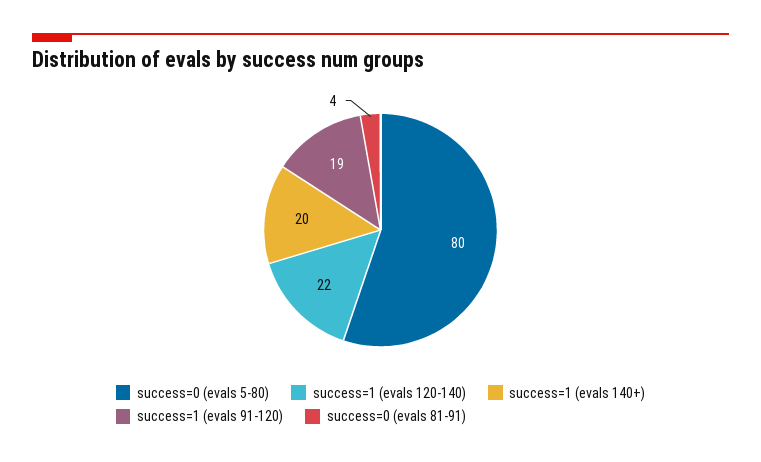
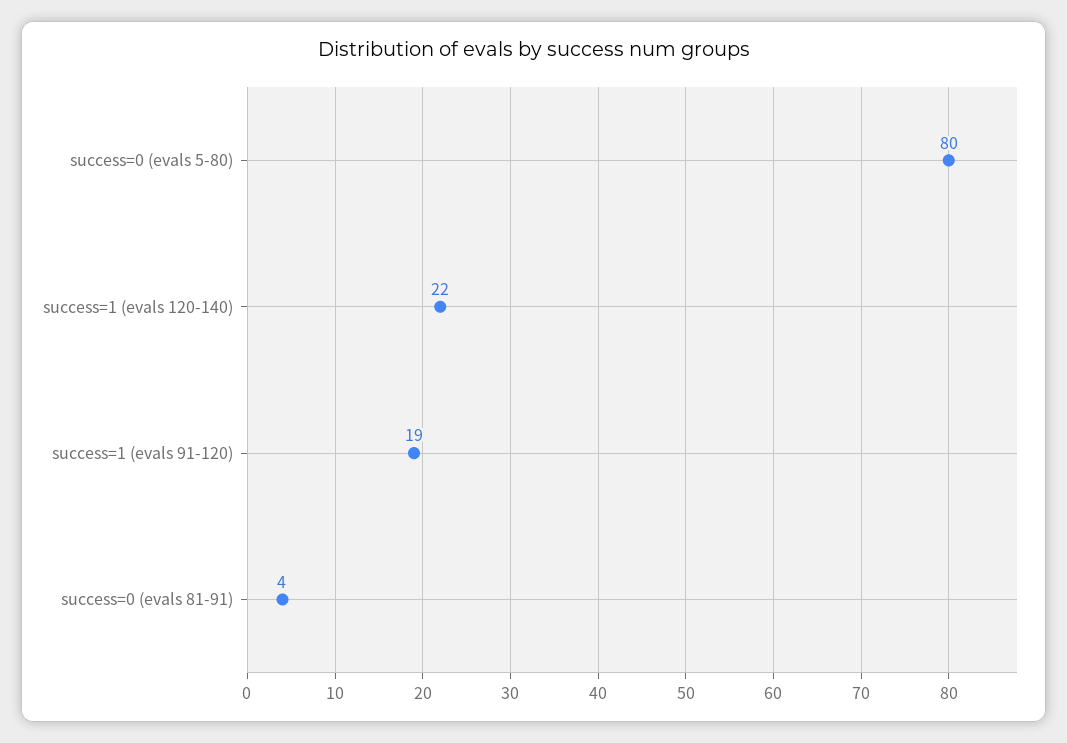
  {
    "success=0 (evals 5-80)": 80,
    "success=1 (evals 120-140)": 22,
-   "success=1 (evals 140+)": 20,
    "success=1 (evals 91-120)": 19,
    "success=0 (evals 81-91)": 4
  }

